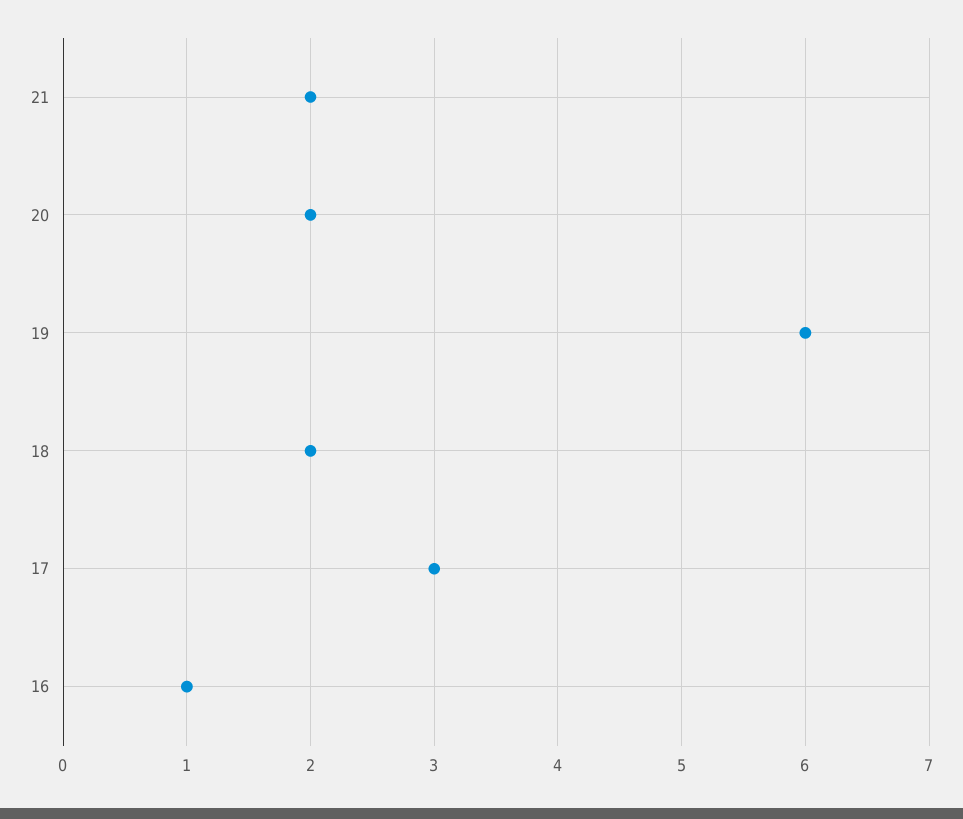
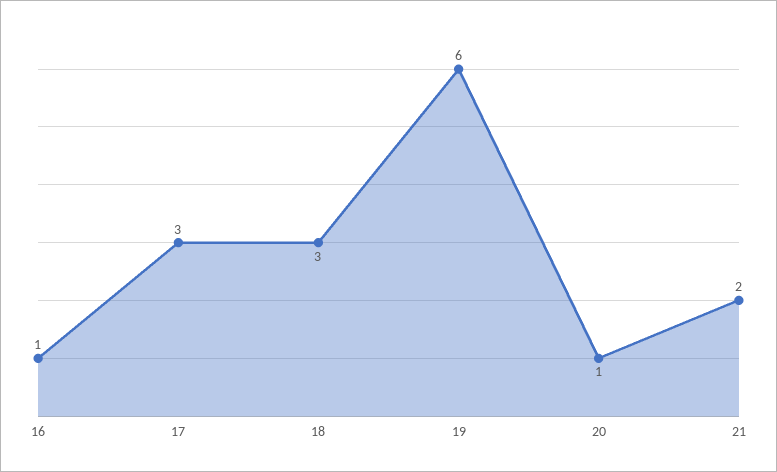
  {
    "21": 2,
-   "20": 2,
+   "20": 1,
    "19": 6,
-   "18": 2,
+   "18": 3,
    "17": 3,
    "16": 1
  }

